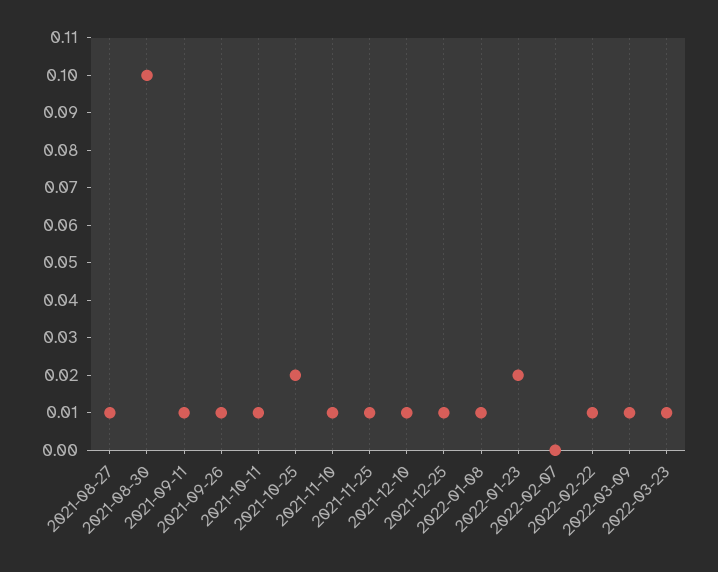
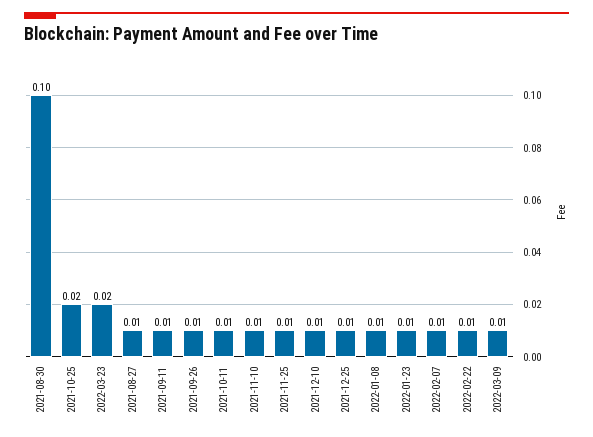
  {
    "2021-08-27": 0.01,
    "2021-08-30": 0.1,
    "2021-09-11": 0.01,
    "2021-09-26": 0.01,
    "2021-10-11": 0.01,
    "2021-10-25": 0.02,
    "2021-11-10": 0.01,
    "2021-11-25": 0.01,
    "2021-12-10": 0.01,
    "2021-12-25": 0.01,
    "2022-01-08": 0.01,
-   "2022-01-23": 0.02,
+   "2022-01-23": 0.01,
-   "2022-02-07": 0,
+   "2022-02-07": 0.01,
    "2022-02-22": 0.01,
    "2022-03-09": 0.01,
-   "2022-03-23": 0.01
+   "2022-03-23": 0.02
  }

